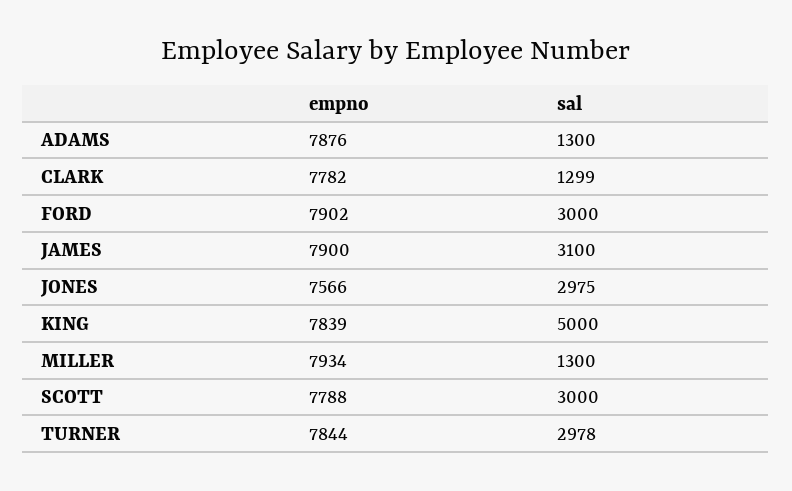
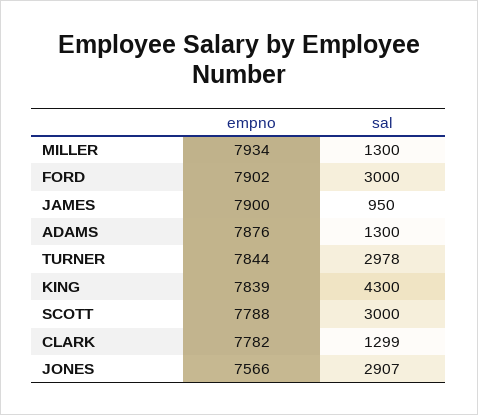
  {
    "empno": {
      "ADAMS": 7876,
      "CLARK": 7782,
      "FORD": 7902,
      "JAMES": 7900,
      "JONES": 7566,
      "KING": 7839,
      "MILLER": 7934,
      "SCOTT": 7788,
      "TURNER": 7844
    },
    "sal": {
      "ADAMS": 1300,
      "CLARK": 1299,
      "FORD": 3000,
-     "JAMES": 3100,
+     "JAMES": 950,
-     "JONES": 2975,
+     "JONES": 2907,
-     "KING": 5000,
+     "KING": 4300,
      "MILLER": 1300,
      "SCOTT": 3000,
      "TURNER": 2978
    }
  }

